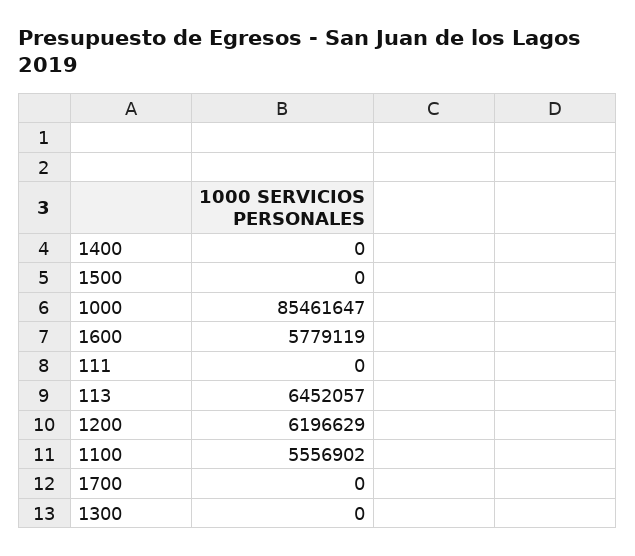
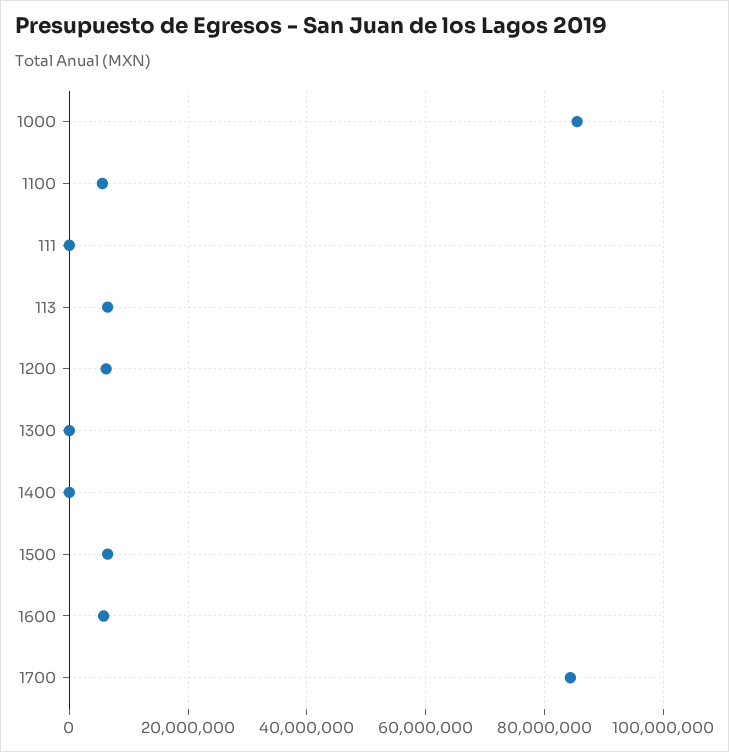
  {
    "1400": 0,
-   "1500": 0,
+   "1500": 6000000,
    "1000": 85461647,
    "1600": 5779119,
    "111": 0,
    "113": 6452057,
    "1200": 6196629,
    "1100": 5556902,
-   "1700": 0,
+   "1700": 84000000,
    "1300": 0
  }

